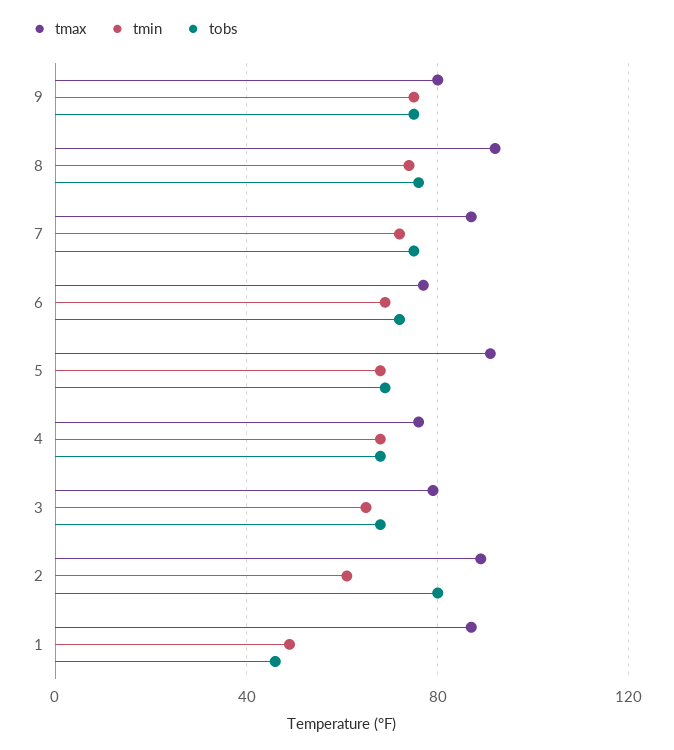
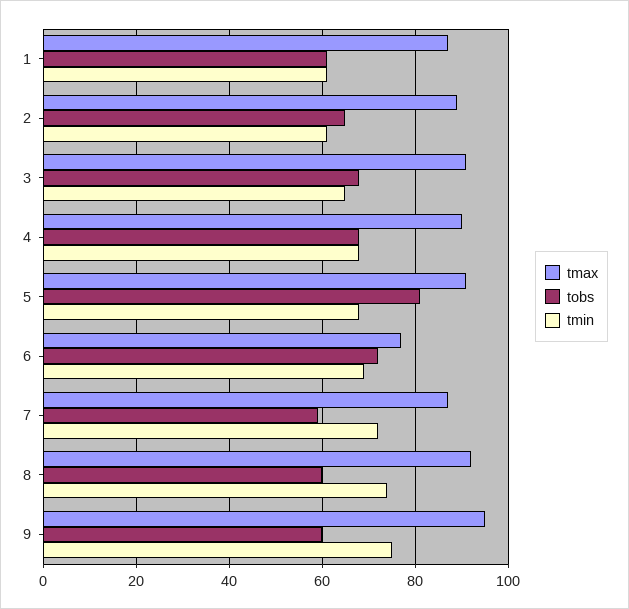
  {
    "tmax": {
-     "9": 80,
+     "9": 95,
      "8": 90,
      "7": 85,
      "6": 75,
      "5": 90,
-     "4": 75,
+     "4": 90,
-     "3": 80,
+     "3": 90,
      "2": 90,
      "1": 85
    },
    "tmin": {
      "9": 75,
      "8": 75,
      "7": 70,
      "6": 70,
      "5": 70,
      "4": 70,
      "3": 65,
      "2": 60,
-     "1": 50
+     "1": 60
    },
    "tobs": {
-     "9": 75,
+     "9": 60,
-     "8": 75,
+     "8": 60,
-     "7": 75,
+     "7": 60,
      "6": 70,
-     "5": 70,
+     "5": 80,
      "4": 70,
      "3": 70,
-     "2": 80,
+     "2": 65,
-     "1": 45
+     "1": 60
    }
  }

